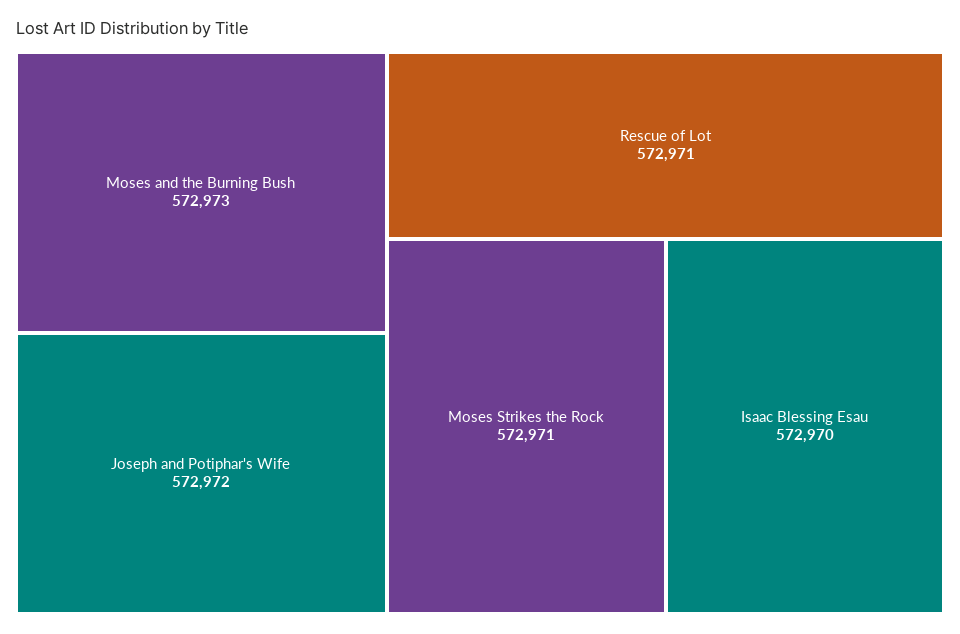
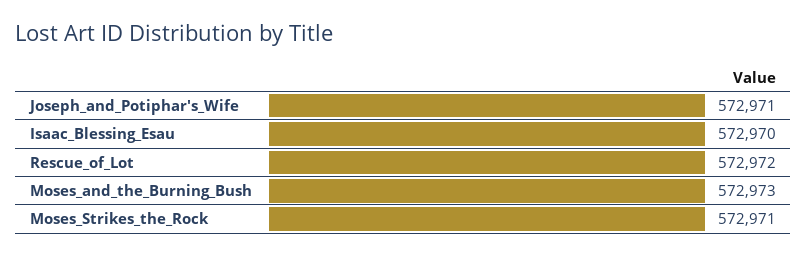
  {
    "Moses and the Burning Bush": 572973,
-   "Joseph and Potiphar's Wife": 572972,
+   "Joseph and Potiphar's Wife": 572971,
-   "Rescue of Lot": 572971,
+   "Rescue of Lot": 572972,
    "Moses Strikes the Rock": 572971,
    "Isaac Blessing Esau": 572970
  }

